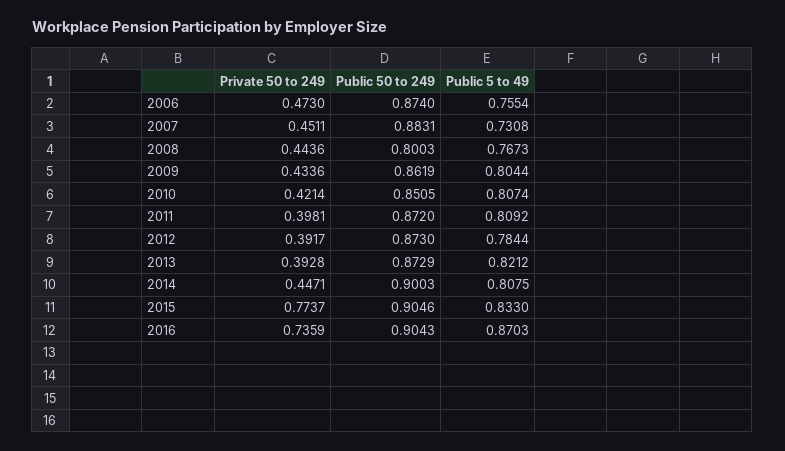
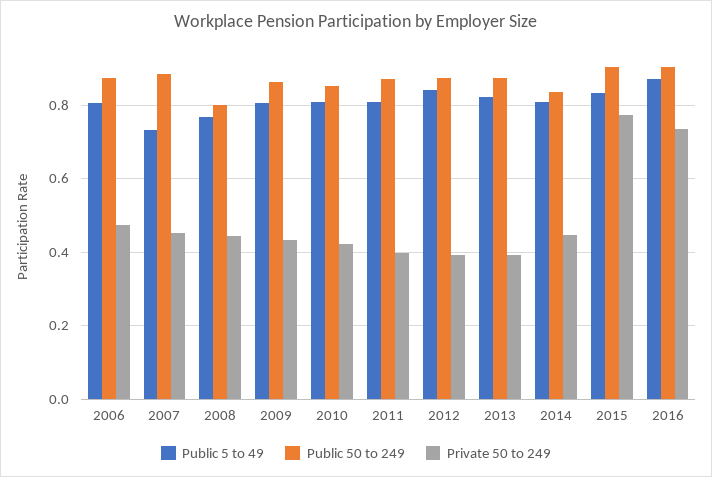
  {
    "Private 50 to 249": {
      "2006": 0.473,
      "2007": 0.4511,
      "2008": 0.4436,
      "2009": 0.4336,
      "2010": 0.4214,
      "2011": 0.3981,
      "2012": 0.3917,
      "2013": 0.3928,
      "2014": 0.4471,
      "2015": 0.7737,
      "2016": 0.7359
    },
    "Public 50 to 249": {
      "2006": 0.874,
      "2007": 0.8831,
      "2008": 0.8003,
      "2009": 0.8619,
      "2010": 0.8505,
      "2011": 0.872,
      "2012": 0.873,
      "2013": 0.8729,
-     "2014": 0.9003,
+     "2014": 0.84,
      "2015": 0.9046,
      "2016": 0.9043
    },
    "Public 5 to 49": {
-     "2006": 0.7554,
+     "2006": 0.8,
      "2007": 0.7308,
      "2008": 0.7673,
      "2009": 0.8044,
      "2010": 0.8074,
      "2011": 0.8092,
-     "2012": 0.7844,
+     "2012": 0.84,
      "2013": 0.8212,
      "2014": 0.8075,
      "2015": 0.833,
      "2016": 0.8703
    }
  }

